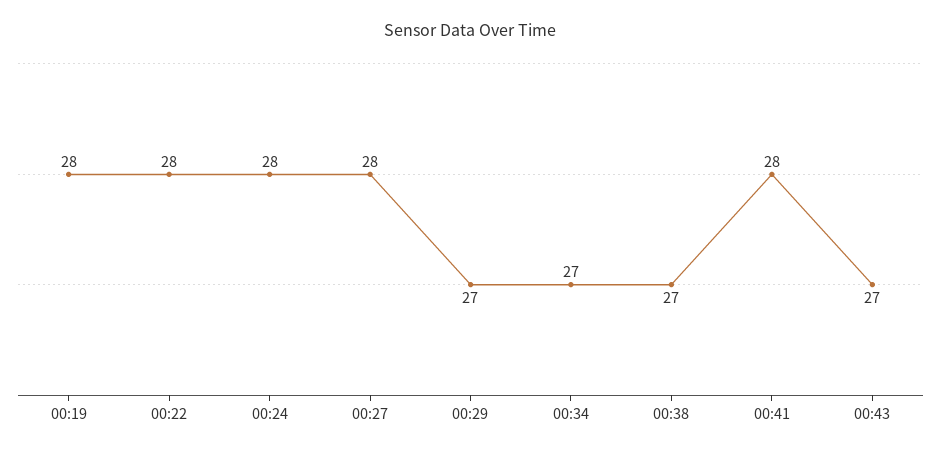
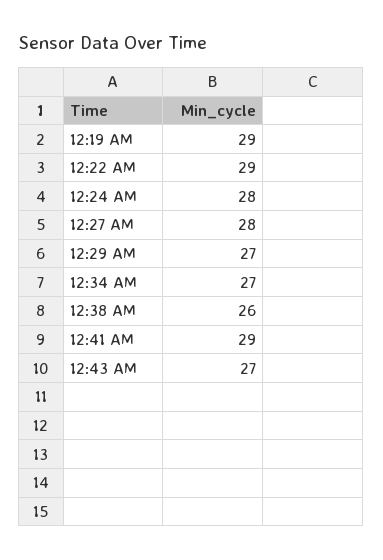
  {
-   "00:19": 28,
+   "00:19": 29,
-   "00:22": 28,
+   "00:22": 29,
    "00:24": 28,
    "00:27": 28,
    "00:29": 27,
    "00:34": 27,
-   "00:38": 27,
+   "00:38": 26,
-   "00:41": 28,
+   "00:41": 29,
    "00:43": 27
  }

